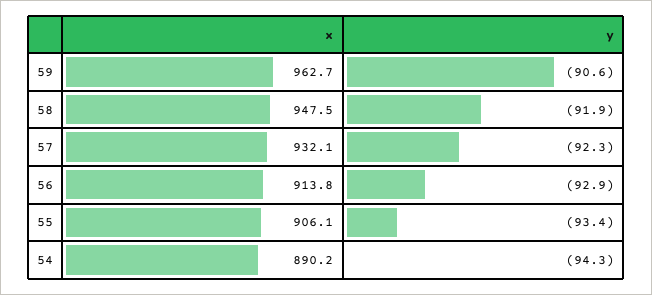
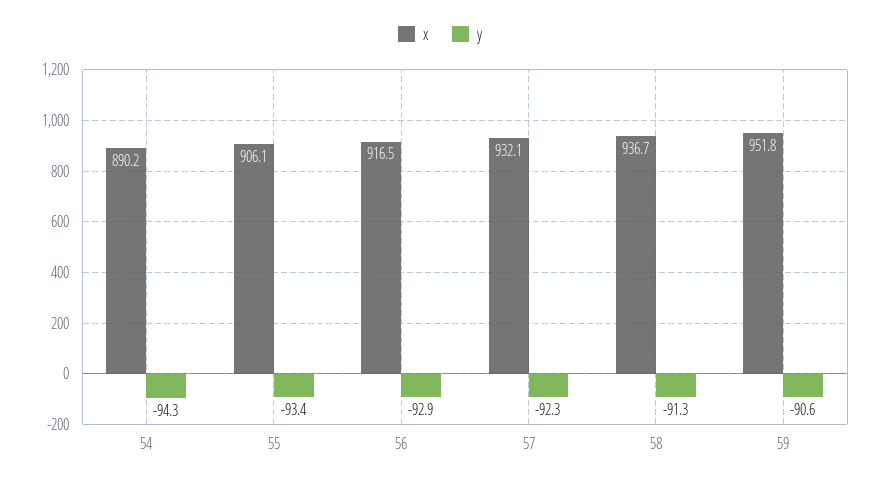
  {
    "x": {
-     "59": 962.7,
+     "59": 951.8,
-     "58": 947.5,
+     "58": 936.7,
      "57": 932.1,
-     "56": 913.8,
+     "56": 916.5,
      "55": 906.1,
      "54": 890.2
    },
    "y": {
      "59": -90.6,
-     "58": -91.9,
+     "58": -91.3,
      "57": -92.3,
      "56": -92.9,
      "55": -93.4,
      "54": -94.3
    }
  }

